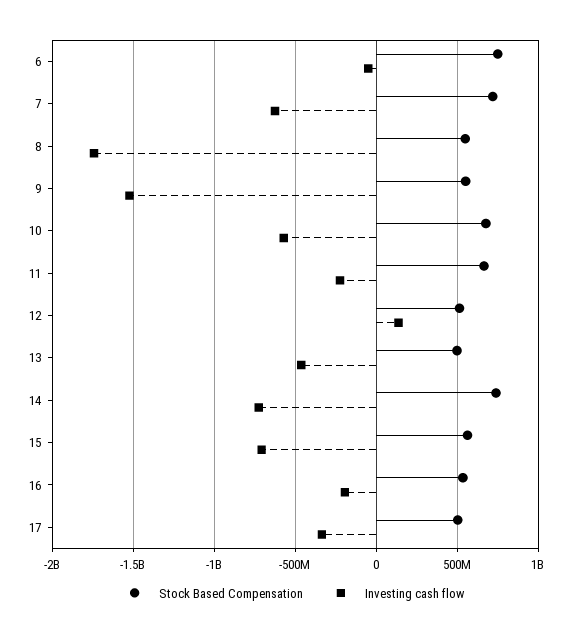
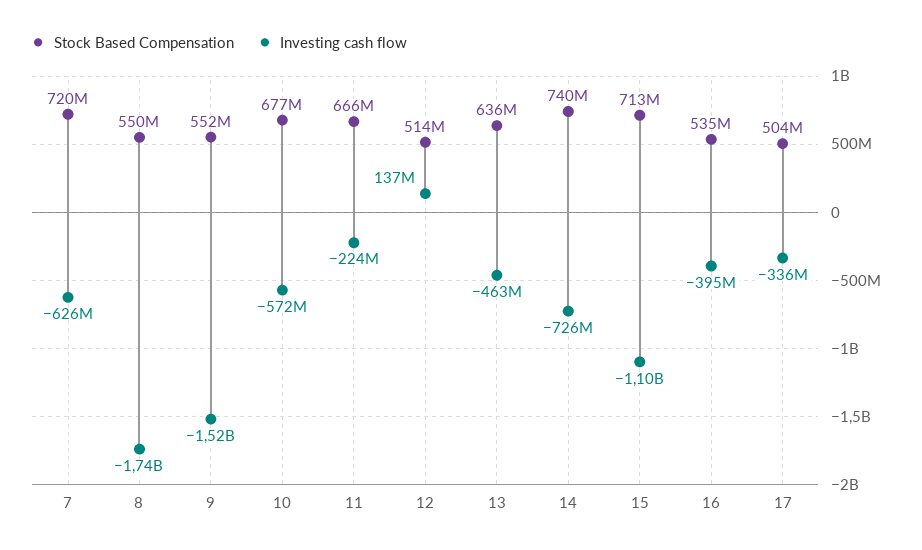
  {
    "Stock Based Compensation": {
-     "6": 750000000,
      "7": 720000000,
      "8": 550000000,
      "9": 552000000,
      "10": 677000000,
      "11": 666000000,
      "12": 514000000,
-     "13": 500000000,
+     "13": 636000000,
      "14": 740000000,
-     "15": 550000000,
+     "15": 713000000,
      "16": 535000000,
      "17": 504000000
    },
    "Investing cash flow": {
-     "6": -50000000,
      "7": -626000000,
      "8": -1740000000,
      "9": -1520000000,
      "10": -572000000,
      "11": -224000000,
      "12": 137000000,
      "13": -463000000,
      "14": -726000000,
-     "15": -700000000,
+     "15": -1100000000,
-     "16": -200000000,
+     "16": -395000000,
      "17": -336000000
    }
  }

